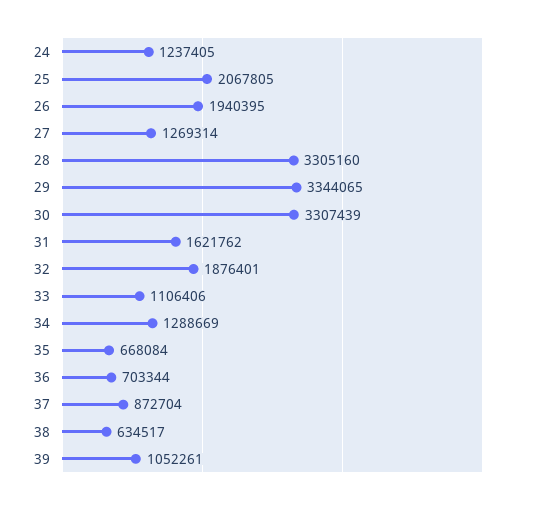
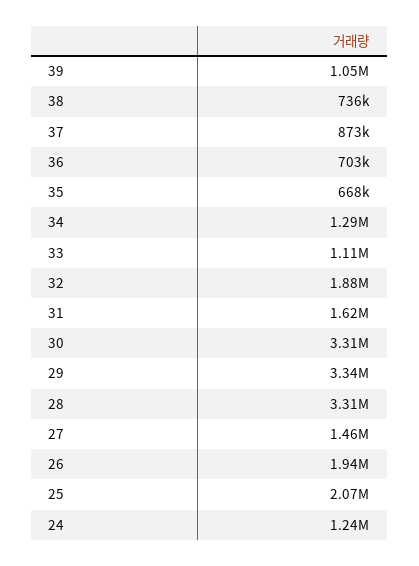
  {
    "24": 1237405,
    "25": 2067805,
    "26": 1940395,
-   "27": 1269314,
+   "27": 1460000,
    "28": 3305160,
    "29": 3344065,
    "30": 3307439,
    "31": 1621762,
    "32": 1876401,
    "33": 1106406,
    "34": 1288669,
    "35": 668084,
    "36": 703344,
    "37": 872704,
-   "38": 634517,
+   "38": 736000,
    "39": 1052261
  }

